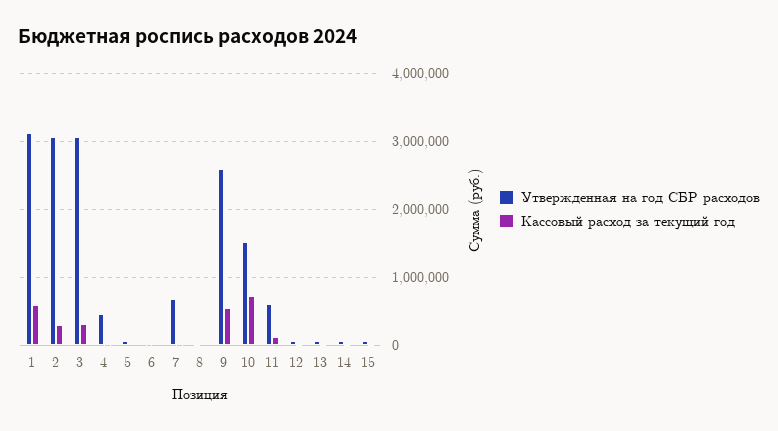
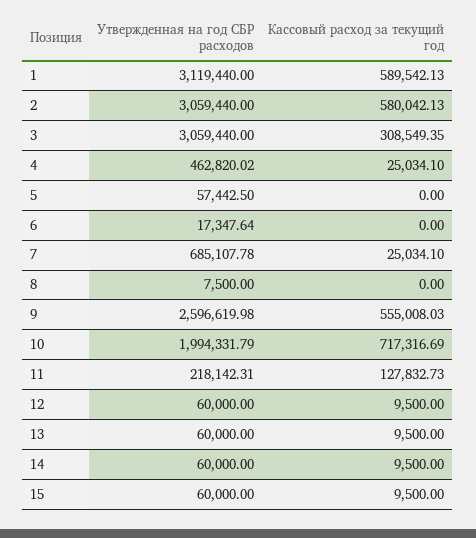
  {
    "Утвержденная на год СБР расходов": {
      "1": 3119440,
      "2": 3059440,
      "3": 3059440,
      "4": 462820.02,
      "5": 57442.5,
      "6": 17347.64,
      "7": 685107.78,
      "8": 7500,
      "9": 2596619.98,
-     "10": 1500000,
+     "10": 1994331.79,
-     "11": 600000,
+     "11": 218142.31,
      "12": 60000,
      "13": 60000,
      "14": 60000,
      "15": 60000
    },
    "Кассовый расход за текущий год": {
      "1": 589542.13,
-     "2": 300000,
+     "2": 580042.13,
      "3": 308549.35,
      "4": 25034.1,
      "5": 0,
      "6": 0,
      "7": 25034.1,
      "8": 0,
      "9": 555008.03,
      "10": 717316.69,
      "11": 127832.73,
      "12": 9500,
      "13": 9500,
      "14": 9500,
      "15": 9500
    }
  }

